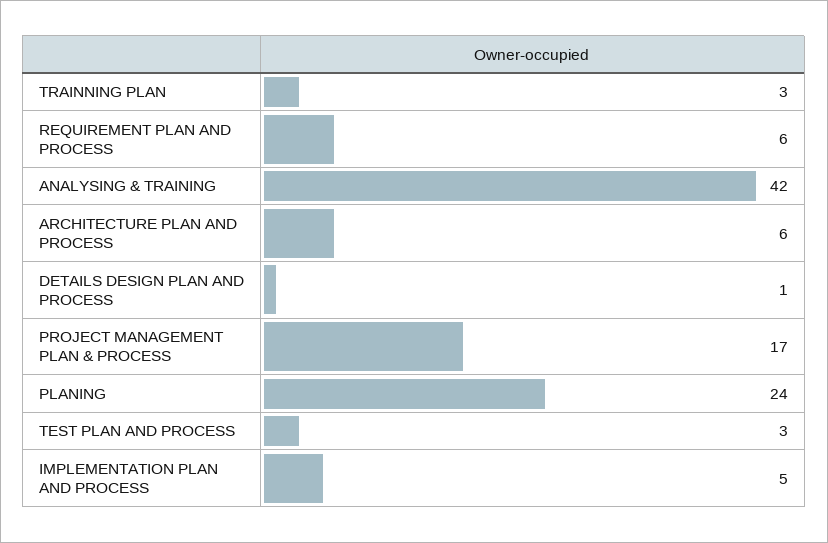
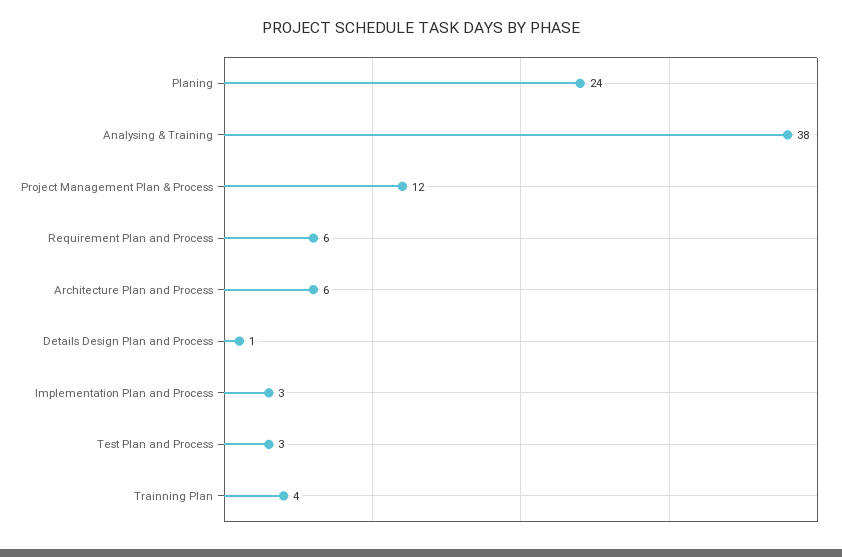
  {
-   "TRAINNING PLAN": 3,
+   "TRAINNING PLAN": 4,
    "REQUIREMENT PLAN AND PROCESS": 6,
-   "ANALYSING & TRAINING": 42,
+   "ANALYSING & TRAINING": 38,
    "ARCHITECTURE PLAN AND PROCESS": 6,
    "DETAILS DESIGN PLAN AND PROCESS": 1,
-   "PROJECT MANAGEMENT PLAN & PROCESS": 17,
+   "PROJECT MANAGEMENT PLAN & PROCESS": 12,
    "PLANING": 24,
    "TEST PLAN AND PROCESS": 3,
-   "IMPLEMENTATION PLAN AND PROCESS": 5
+   "IMPLEMENTATION PLAN AND PROCESS": 3
  }

